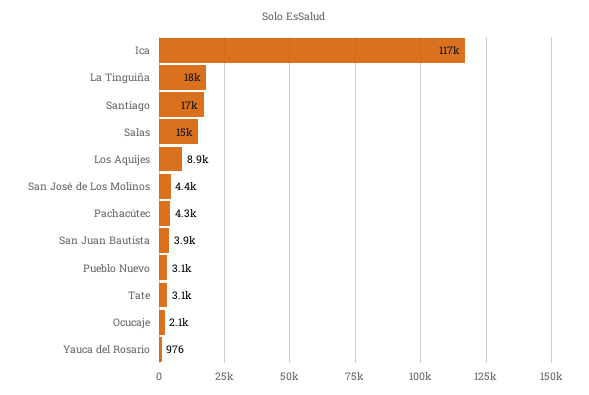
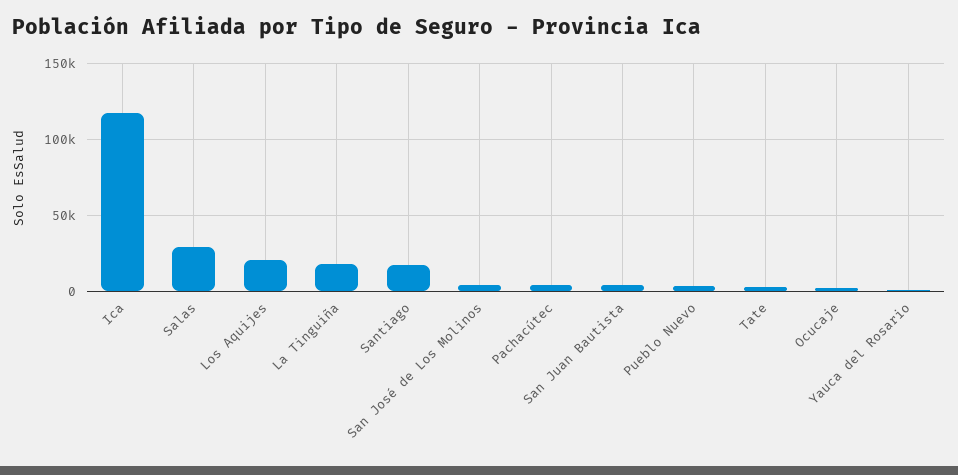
  {
    "Ica": 117000,
    "La Tinguiña": 18000,
    "Santiago": 17000,
-   "Salas": 15000,
+   "Salas": 30000,
-   "Los Aquijes": 8900,
+   "Los Aquijes": 20000,
    "San José de Los Molinos": 4400,
    "Pachacútec": 4300,
    "San Juan Bautista": 3900,
    "Pueblo Nuevo": 3100,
    "Tate": 3100,
    "Ocucaje": 2100,
    "Yauca del Rosario": 976
  }

